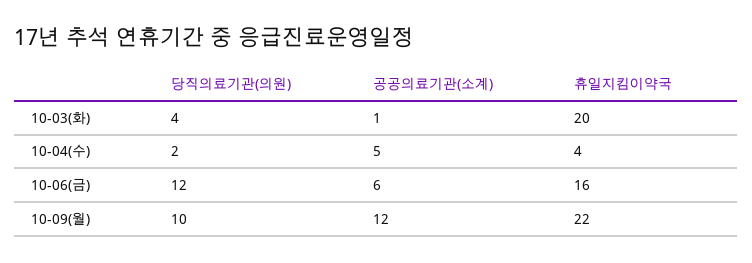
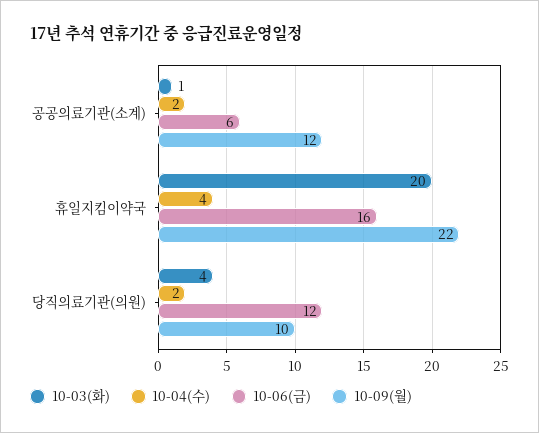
  {
    "10-03(화)": {
      "당직의료기관(의원)": 4,
      "공공의료기관(소계)": 1,
      "휴일지킴이약국": 20
    },
    "10-04(수)": {
      "당직의료기관(의원)": 2,
-     "공공의료기관(소계)": 5,
+     "공공의료기관(소계)": 2,
      "휴일지킴이약국": 4
    },
    "10-06(금)": {
      "당직의료기관(의원)": 12,
      "공공의료기관(소계)": 6,
      "휴일지킴이약국": 16
    },
    "10-09(월)": {
      "당직의료기관(의원)": 10,
      "공공의료기관(소계)": 12,
      "휴일지킴이약국": 22
    }
  }

